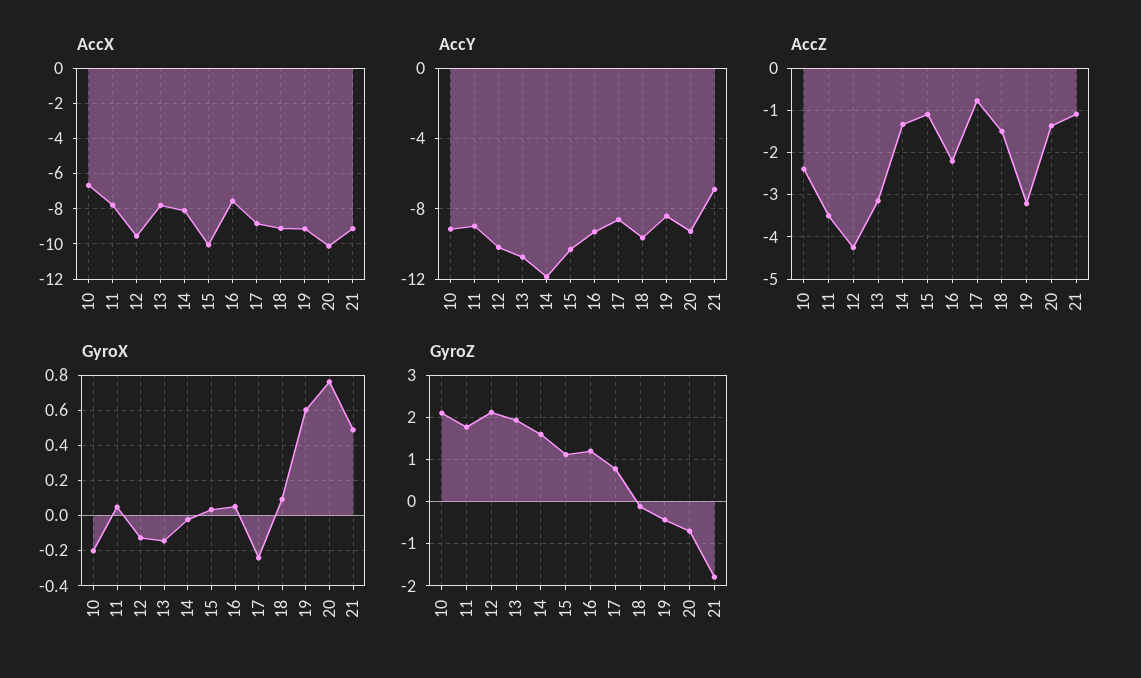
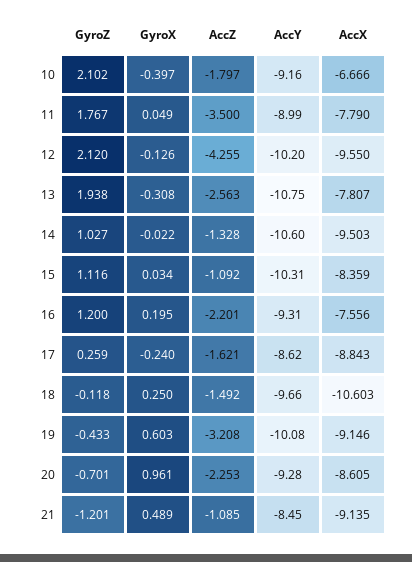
  {
    "AccX": {
      "10": -6.666,
      "11": -7.79,
      "12": -9.55,
      "13": -7.807,
-     "14": -8,
+     "14": -9.503,
-     "15": -10,
+     "15": -8.359,
      "16": -7.556,
      "17": -8.843,
-     "18": -9,
+     "18": -10.603,
      "19": -9.146,
-     "20": -10,
+     "20": -8.605,
      "21": -9.135
    },
    "AccY": {
      "10": -9.16,
      "11": -8.99,
      "12": -10.2,
      "13": -10.75,
-     "14": -12,
+     "14": -10.6,
      "15": -10.31,
      "16": -9.31,
      "17": -8.62,
      "18": -9.66,
-     "19": -8.5,
+     "19": -10.08,
      "20": -9.28,
-     "21": -7
+     "21": -8.45
    },
    "AccZ": {
-     "10": -2.4,
+     "10": -1.797,
      "11": -3.5,
      "12": -4.255,
-     "13": -3.2,
+     "13": -2.563,
      "14": -1.328,
      "15": -1.092,
      "16": -2.201,
-     "17": -0.8,
+     "17": -1.621,
      "18": -1.492,
      "19": -3.208,
-     "20": -1.4,
+     "20": -2.253,
      "21": -1.085
    },
    "GyroX": {
-     "10": -0.2,
+     "10": -0.397,
      "11": 0.049,
      "12": -0.126,
-     "13": -0.15,
+     "13": -0.308,
      "14": -0.022,
      "15": 0.034,
-     "16": 0.05,
+     "16": 0.195,
      "17": -0.24,
-     "18": 0.1,
+     "18": 0.25,
      "19": 0.603,
-     "20": 0.75,
+     "20": 0.961,
      "21": 0.489
    },
    "GyroZ": {
      "10": 2.102,
      "11": 1.767,
      "12": 2.12,
      "13": 1.938,
-     "14": 1.6,
+     "14": 1.027,
      "15": 1.116,
      "16": 1.2,
-     "17": 0.8,
+     "17": 0.259,
      "18": -0.118,
      "19": -0.433,
      "20": -0.701,
-     "21": -1.8
+     "21": -1.201
    }
  }

